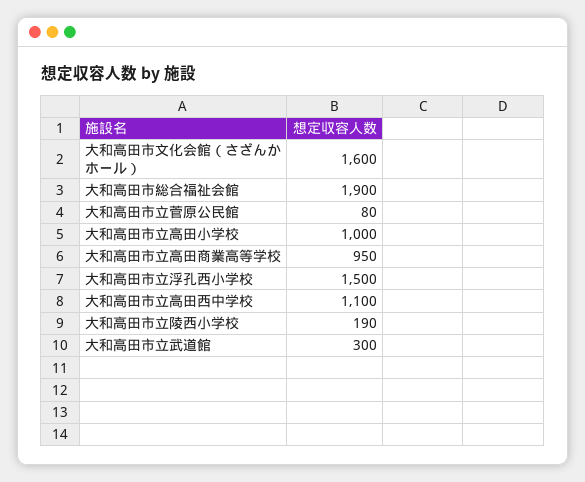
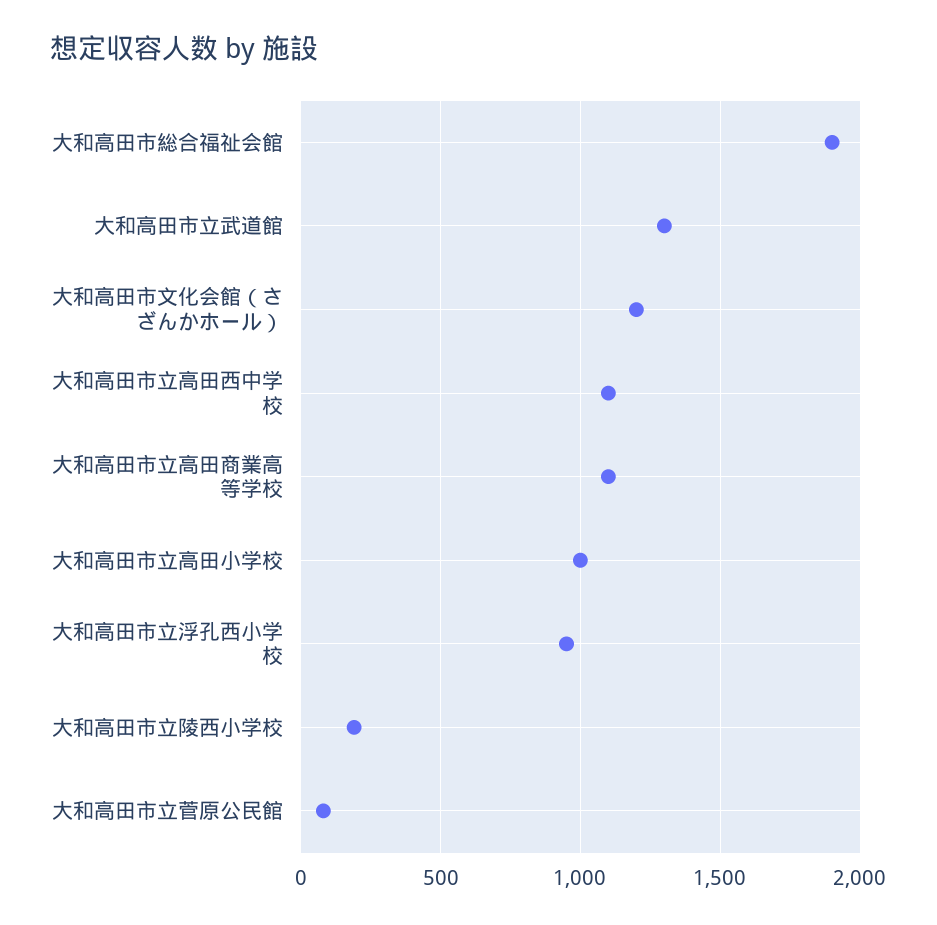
  {
-   "大和高田市文化会館（さざんかホール）": 1600,
+   "大和高田市文化会館（さざんかホール）": 1200,
    "大和高田市総合福祉会館": 1900,
    "大和高田市立菅原公民館": 80,
    "大和高田市立高田小学校": 1000,
-   "大和高田市立高田商業高等学校": 950,
+   "大和高田市立高田商業高等学校": 1100,
-   "大和高田市立浮孔西小学校": 1500,
+   "大和高田市立浮孔西小学校": 950,
    "大和高田市立高田西中学校": 1100,
    "大和高田市立陵西小学校": 190,
-   "大和高田市立武道館": 300
+   "大和高田市立武道館": 1300
  }

